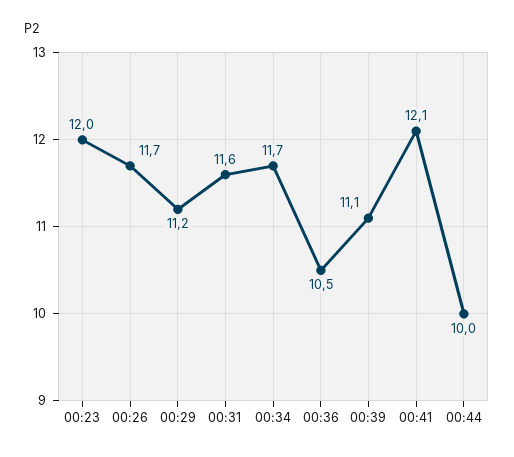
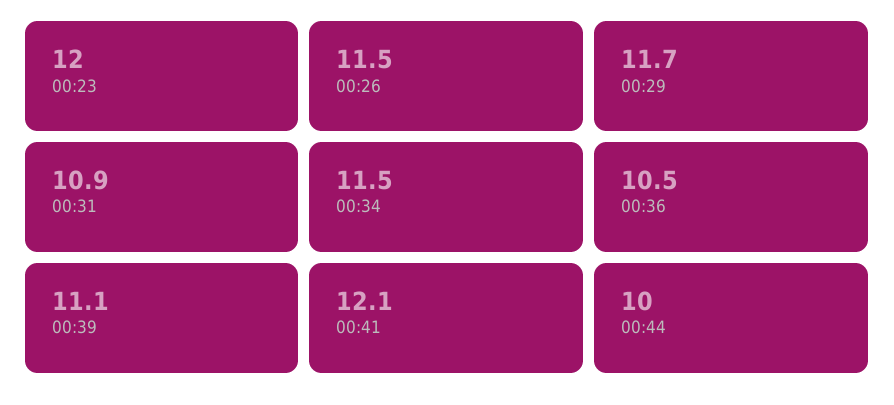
  {
    "00:23": 12,
-   "00:26": 11.7,
+   "00:26": 11.5,
-   "00:29": 11.2,
+   "00:29": 11.7,
-   "00:31": 11.6,
+   "00:31": 10.9,
-   "00:34": 11.7,
+   "00:34": 11.5,
    "00:36": 10.5,
    "00:39": 11.1,
    "00:41": 12.1,
    "00:44": 10
  }

